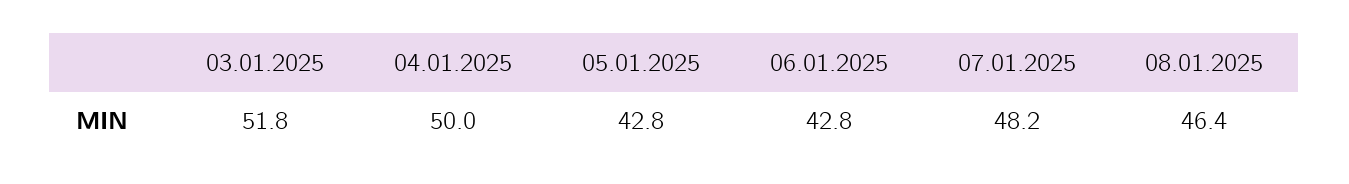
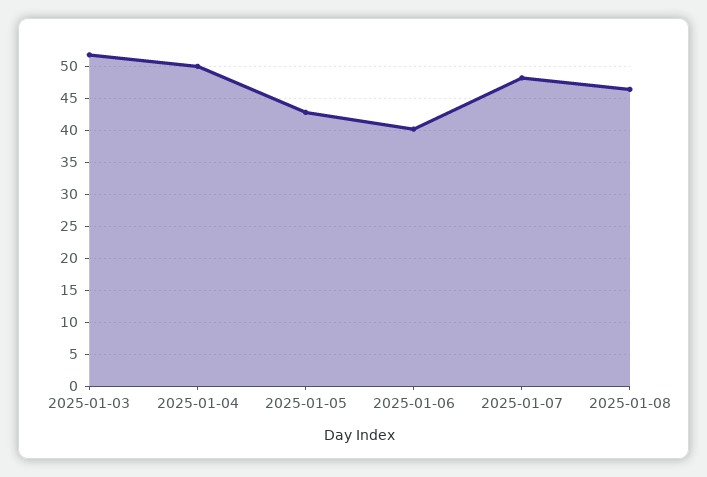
  {
    "03.01.2025": 51.8,
    "04.01.2025": 50,
    "05.01.2025": 42.8,
-   "06.01.2025": 42.8,
+   "06.01.2025": 40,
    "07.01.2025": 48.2,
    "08.01.2025": 46.4
  }

